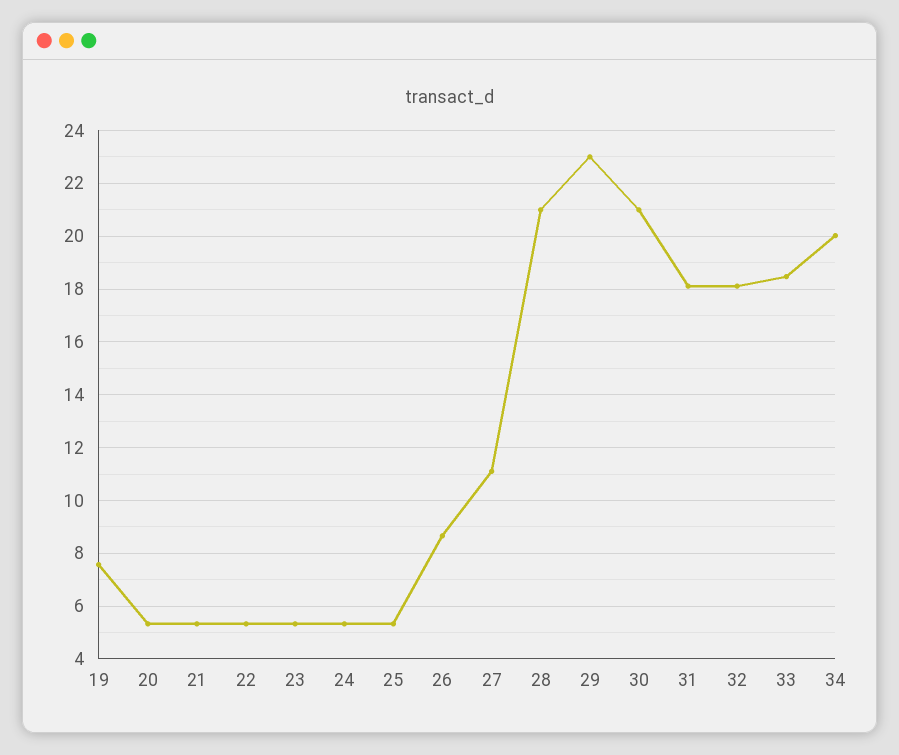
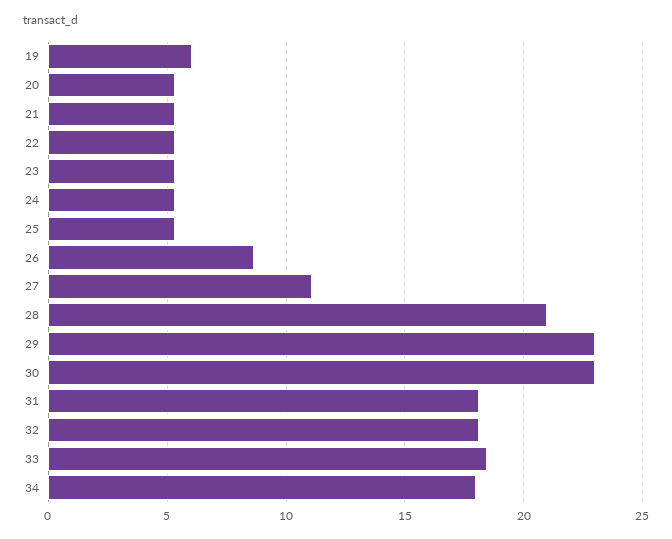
  {
-   "19": 7.5,
+   "19": 6,
    "20": 5.25,
    "21": 5.25,
    "22": 5.25,
    "23": 5.25,
    "24": 5.25,
    "25": 5.25,
    "26": 8.75,
    "27": 11,
    "28": 21,
    "29": 23,
-   "30": 21,
+   "30": 23,
    "31": 18,
    "32": 18,
    "33": 18.5,
-   "34": 20
+   "34": 18
  }

